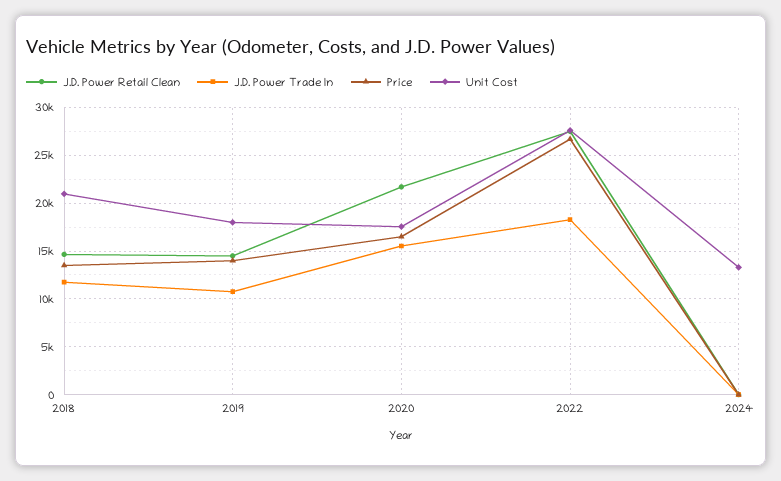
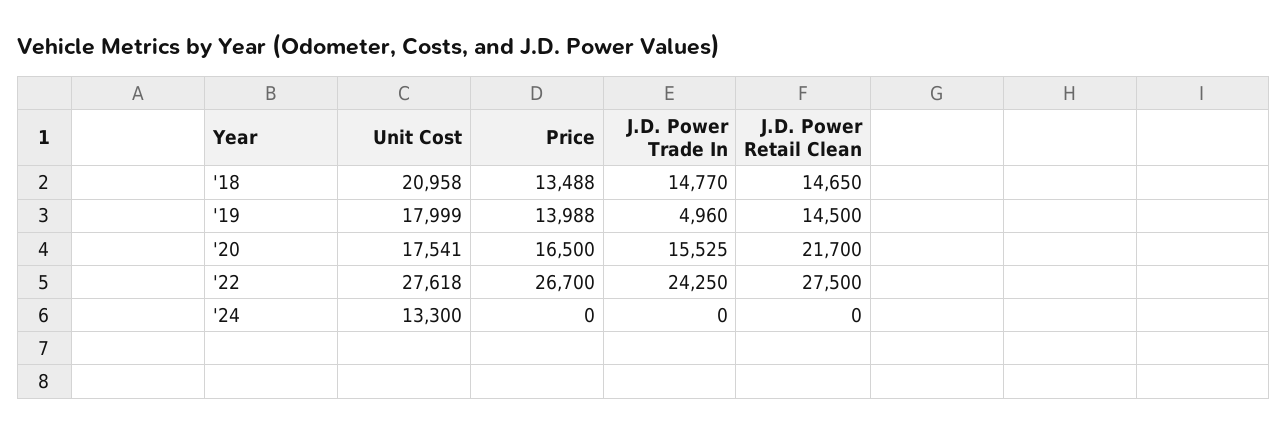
  {
    "J.D. Power Retail Clean": {
      "2018": 14650,
      "2019": 14500,
      "2020": 21700,
      "2022": 27500,
      "2024": 0
    },
    "J.D. Power Trade In": {
-     "2018": 12000,
+     "2018": 14770,
-     "2019": 11000,
+     "2019": 4960,
      "2020": 15525,
-     "2022": 18000,
+     "2022": 24250,
      "2024": 0
    },
    "Price": {
      "2018": 13488,
      "2019": 13988,
      "2020": 16500,
      "2022": 26700,
      "2024": 0
    },
    "Unit Cost": {
      "2018": 20958,
      "2019": 17999,
      "2020": 17541,
      "2022": 27618,
      "2024": 13300
    }
  }

